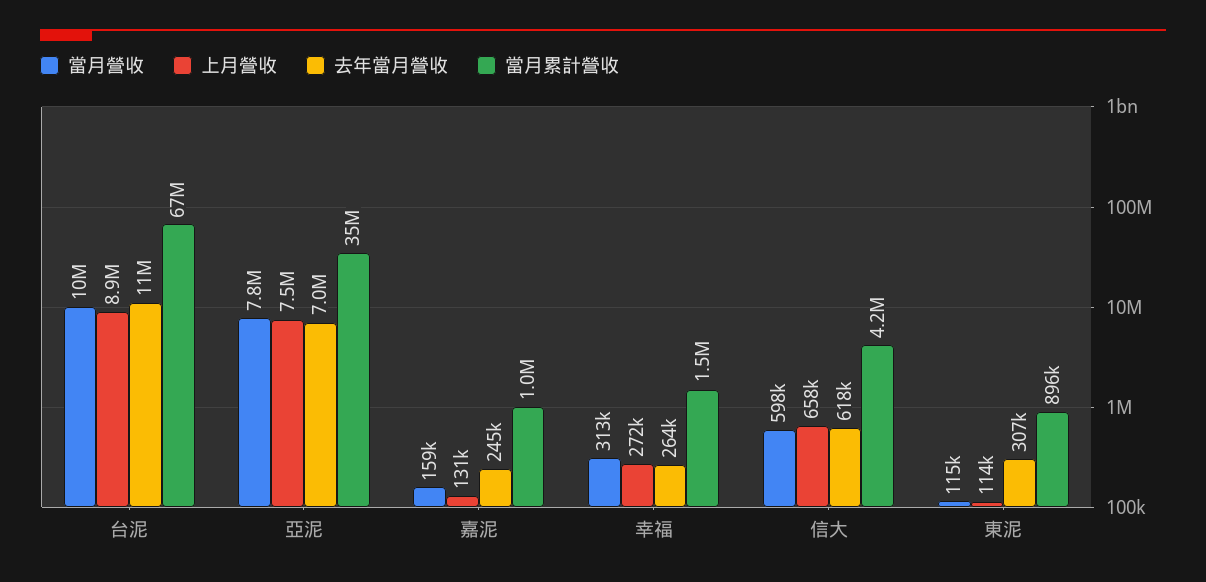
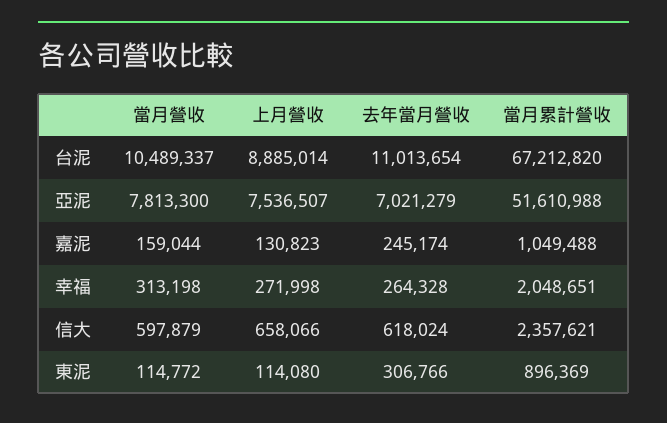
  {
    "當月營收": {
      "台泥": 10489337,
      "亞泥": 7813300,
      "嘉泥": 159044,
      "幸福": 313198,
      "信大": 597879,
      "東泥": 114772
    },
    "上月營收": {
      "台泥": 8885014,
      "亞泥": 7536507,
      "嘉泥": 130823,
      "幸福": 271998,
      "信大": 658066,
      "東泥": 114080
    },
    "去年當月營收": {
      "台泥": 11013654,
      "亞泥": 7021279,
      "嘉泥": 245174,
      "幸福": 264328,
      "信大": 618024,
      "東泥": 306766
    },
    "當月累計營收": {
      "台泥": 67212820,
-     "亞泥": 35000000,
+     "亞泥": 51610988,
      "嘉泥": 1049488,
-     "幸福": 1500000,
+     "幸福": 2048651,
-     "信大": 4200000,
+     "信大": 2357621,
      "東泥": 896369
    }
  }

